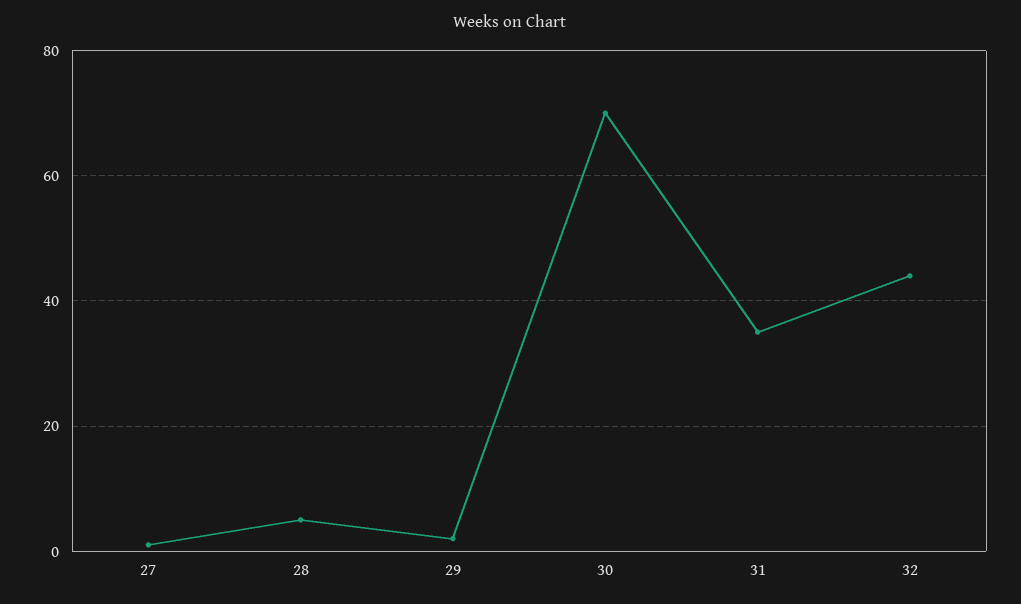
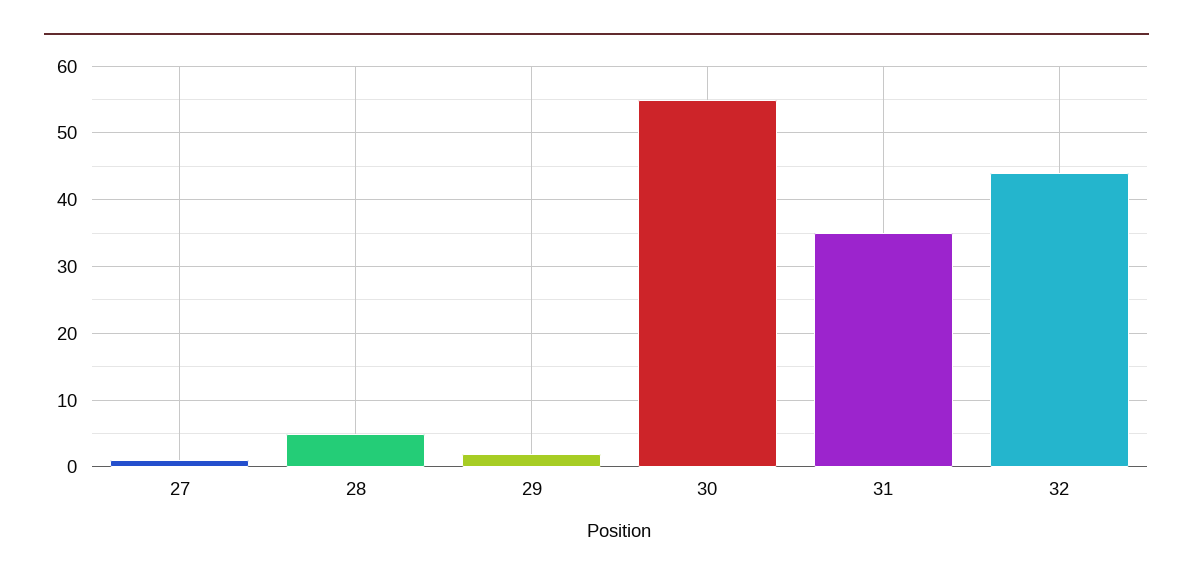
  {
    "27": 1,
    "28": 5,
    "29": 2,
-   "30": 70,
+   "30": 55,
    "31": 35,
    "32": 44
  }

